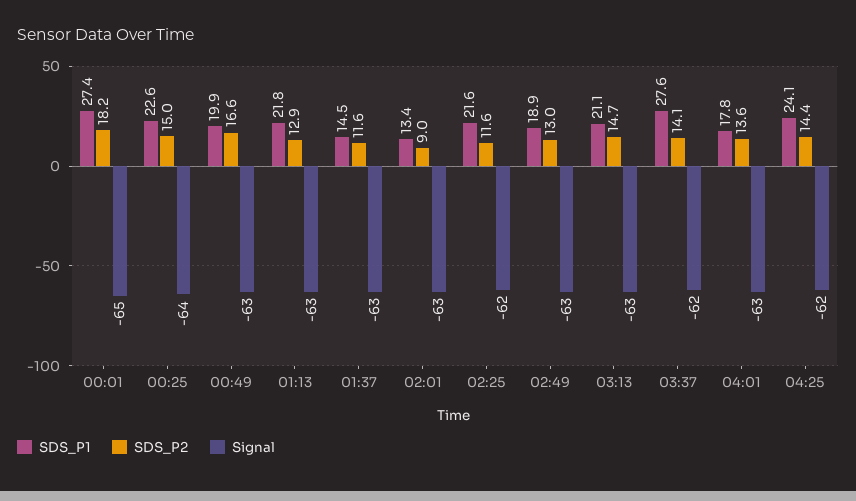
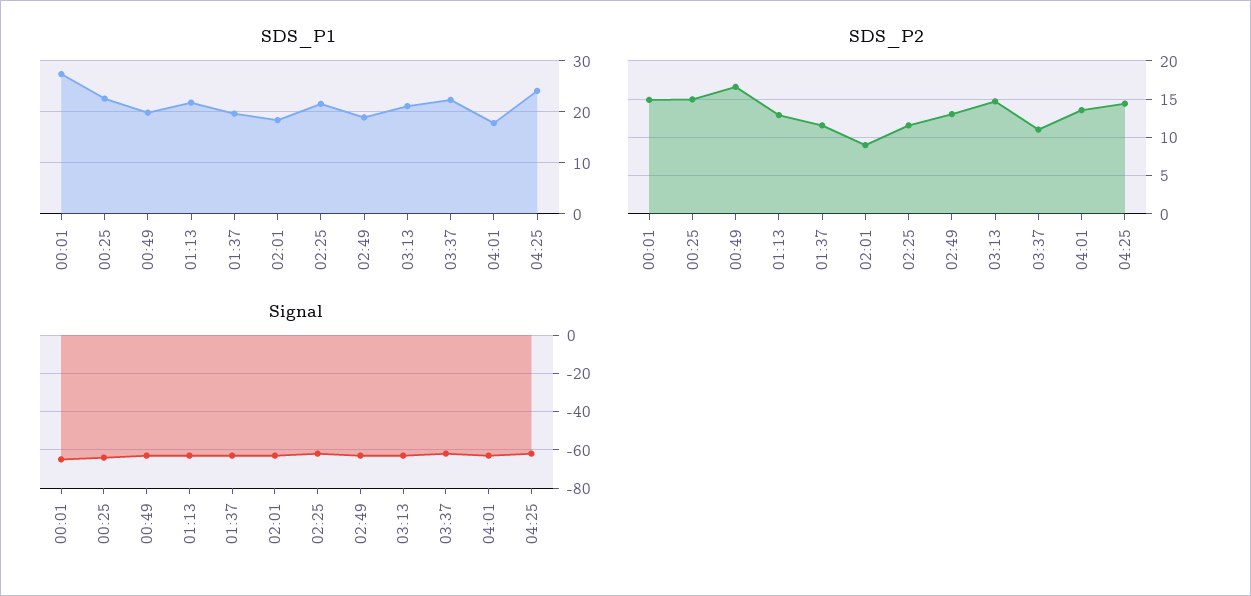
  {
    "SDS_P1": {
      "00:01": 27.4,
      "00:25": 22.6,
      "00:49": 19.9,
      "01:13": 21.8,
-     "01:37": 14.5,
+     "01:37": 20,
-     "02:01": 13.4,
+     "02:01": 18,
      "02:25": 21.6,
      "02:49": 18.9,
      "03:13": 21.1,
-     "03:37": 27.6,
+     "03:37": 22,
      "04:01": 17.8,
      "04:25": 24.1
    },
    "SDS_P2": {
-     "00:01": 18.2,
+     "00:01": 15,
      "00:25": 15,
      "00:49": 16.6,
      "01:13": 12.9,
      "01:37": 11.6,
      "02:01": 9,
      "02:25": 11.6,
      "02:49": 13,
      "03:13": 14.7,
-     "03:37": 14.1,
+     "03:37": 11,
      "04:01": 13.6,
      "04:25": 14.4
    },
    "Signal": {
      "00:01": -65,
      "00:25": -64,
      "00:49": -63,
      "01:13": -63,
      "01:37": -63,
      "02:01": -63,
      "02:25": -62,
      "02:49": -63,
      "03:13": -63,
      "03:37": -62,
      "04:01": -63,
      "04:25": -62
    }
  }

